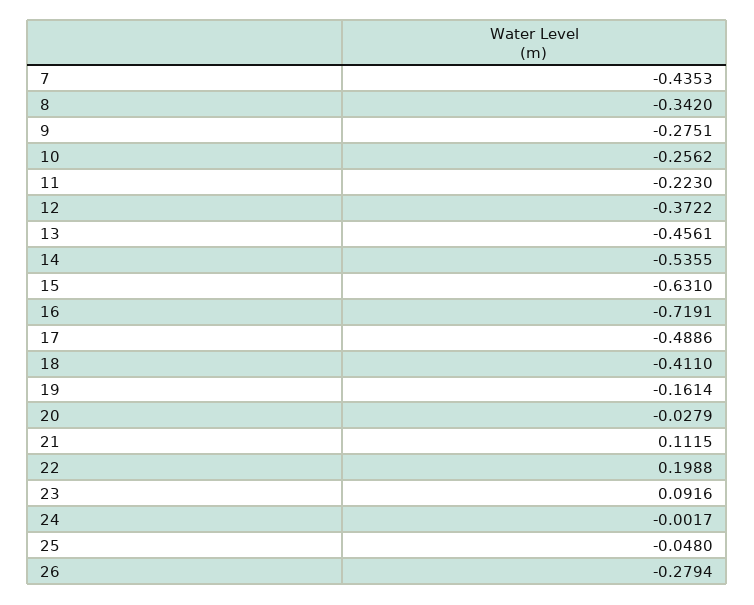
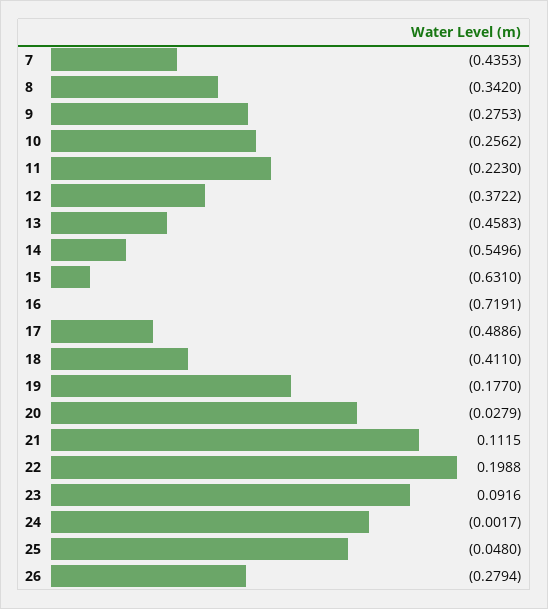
  {
    "7": -0.4353,
    "8": -0.342,
-   "9": -0.2751,
+   "9": -0.2753,
    "10": -0.2562,
    "11": -0.223,
    "12": -0.3722,
-   "13": -0.4561,
+   "13": -0.4583,
-   "14": -0.5355,
+   "14": -0.5496,
    "15": -0.631,
    "16": -0.7191,
    "17": -0.4886,
    "18": -0.411,
-   "19": -0.1614,
+   "19": -0.177,
    "20": -0.0279,
    "21": 0.1115,
    "22": 0.1988,
    "23": 0.0916,
    "24": -0.0017,
    "25": -0.048,
    "26": -0.2794
  }

